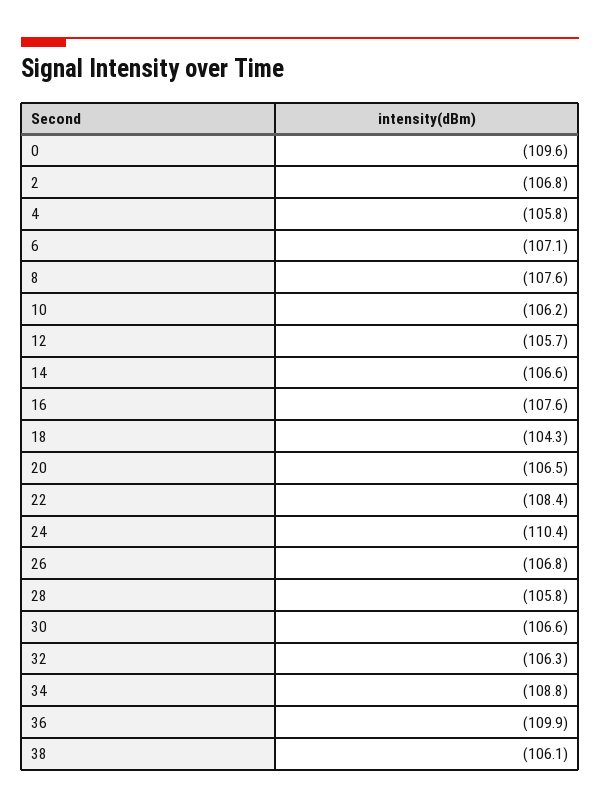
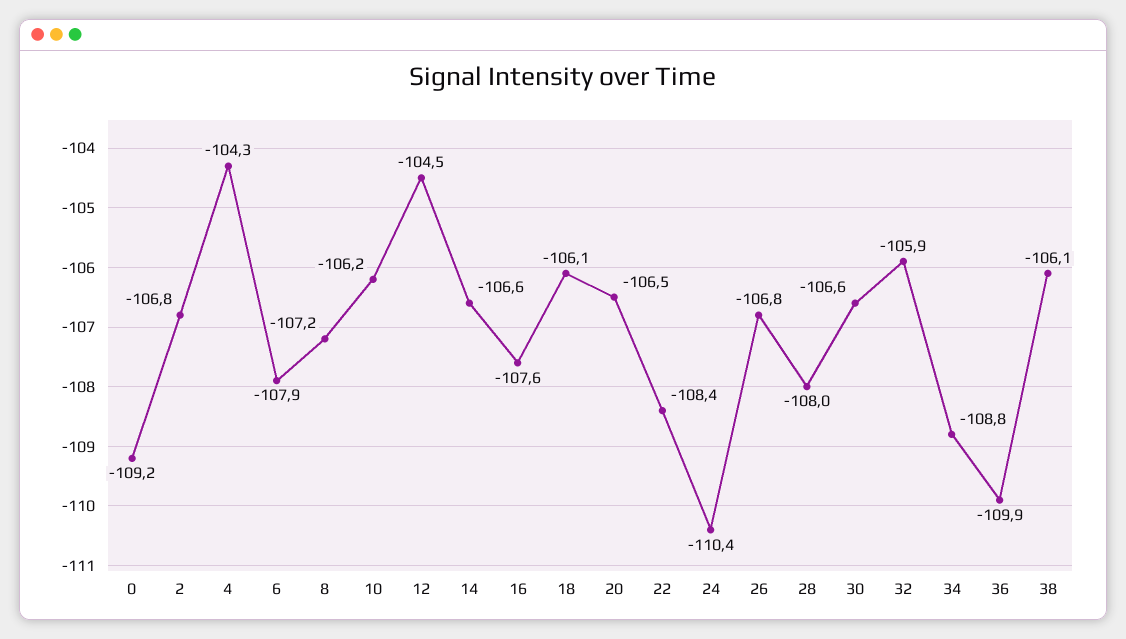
  {
-   "0": -109.6,
+   "0": -109.2,
    "2": -106.8,
-   "4": -105.8,
+   "4": -104.3,
-   "6": -107.1,
+   "6": -107.9,
-   "8": -107.6,
+   "8": -107.2,
    "10": -106.2,
-   "12": -105.7,
+   "12": -104.5,
    "14": -106.6,
    "16": -107.6,
-   "18": -104.3,
+   "18": -106.1,
    "20": -106.5,
    "22": -108.4,
    "24": -110.4,
    "26": -106.8,
-   "28": -105.8,
+   "28": -108,
    "30": -106.6,
-   "32": -106.3,
+   "32": -105.9,
    "34": -108.8,
    "36": -109.9,
    "38": -106.1
  }

